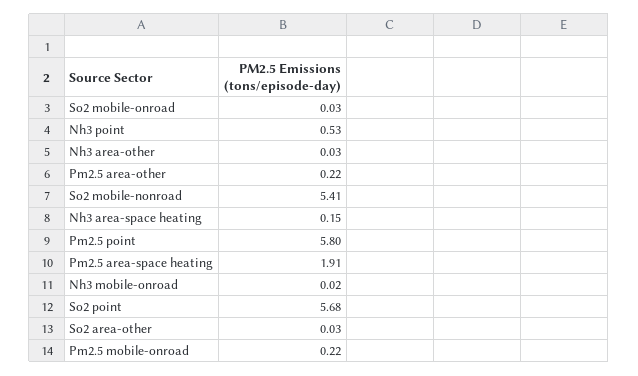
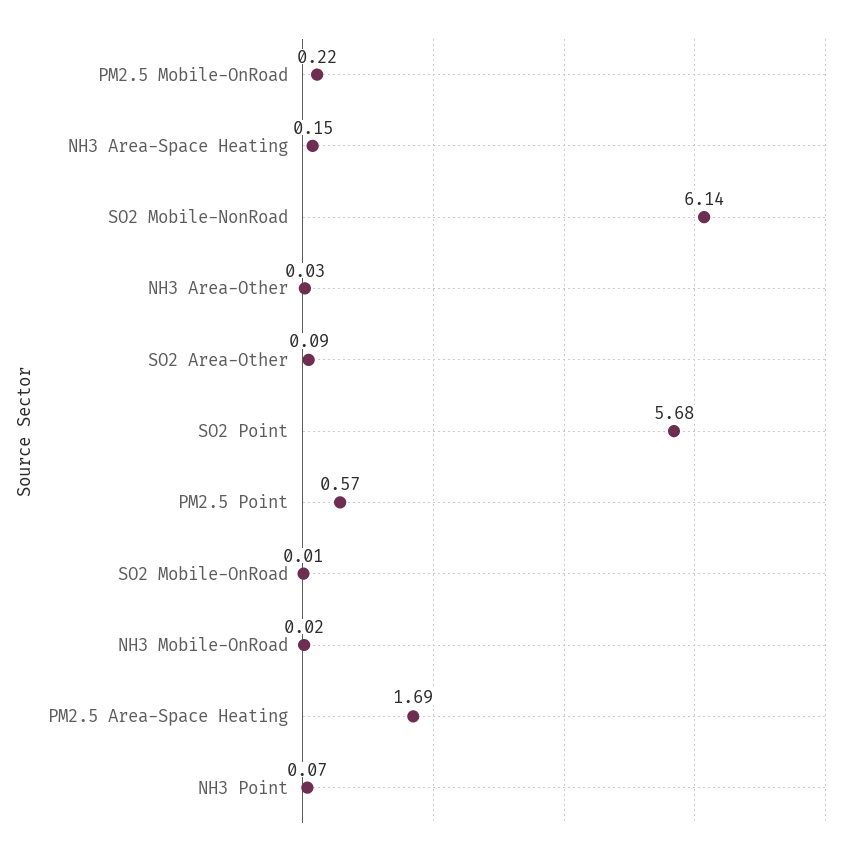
  {
-   "So2 mobile-onroad": 0.03,
+   "So2 mobile-onroad": 0.01,
-   "Nh3 point": 0.53,
+   "Nh3 point": 0.07,
    "Nh3 area-other": 0.03,
-   "Pm2.5 area-other": 0.22,
-   "So2 mobile-nonroad": 5.41,
+   "So2 mobile-nonroad": 6.14,
    "Nh3 area-space heating": 0.15,
-   "Pm2.5 point": 5.8,
+   "Pm2.5 point": 0.57,
-   "Pm2.5 area-space heating": 1.91,
+   "Pm2.5 area-space heating": 1.69,
    "Nh3 mobile-onroad": 0.02,
    "So2 point": 5.68,
-   "So2 area-other": 0.03,
+   "So2 area-other": 0.09,
    "Pm2.5 mobile-onroad": 0.22
  }

